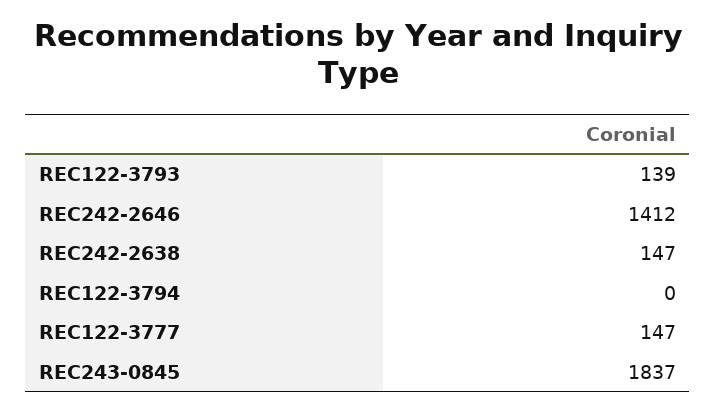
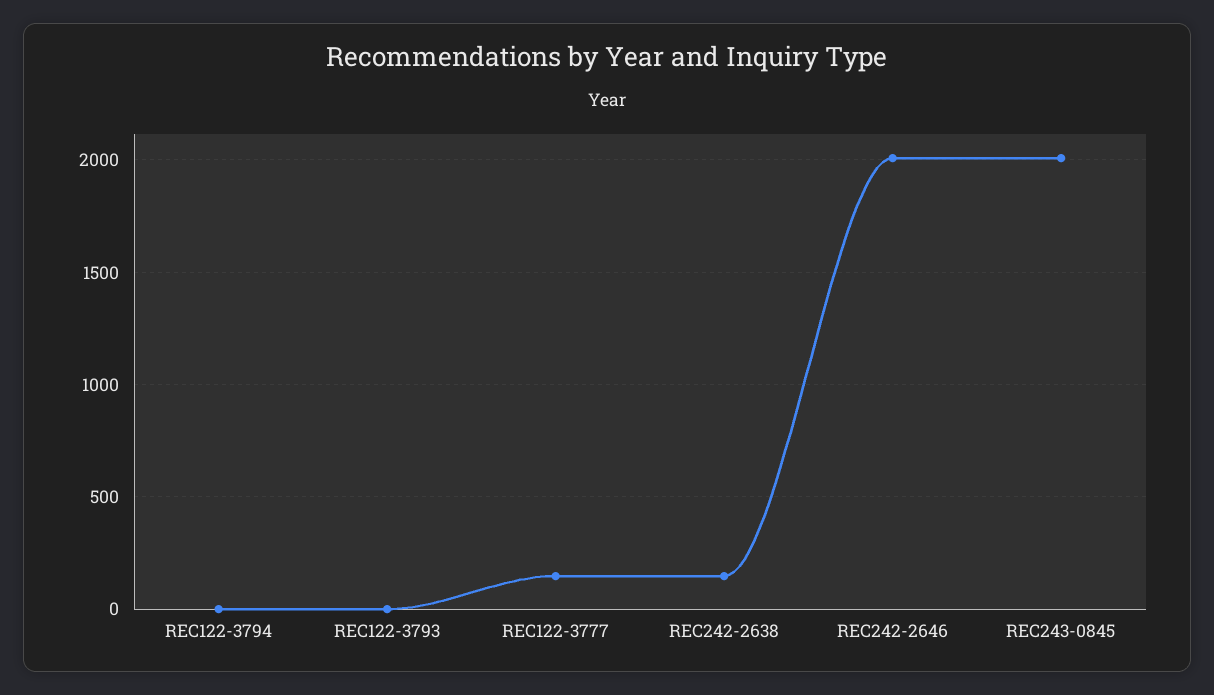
  {
-   "REC122-3793": 139,
+   "REC122-3793": 0,
-   "REC242-2646": 1412,
+   "REC242-2646": 2000,
    "REC242-2638": 147,
    "REC122-3794": 0,
    "REC122-3777": 147,
-   "REC243-0845": 1837
+   "REC243-0845": 2000
  }

